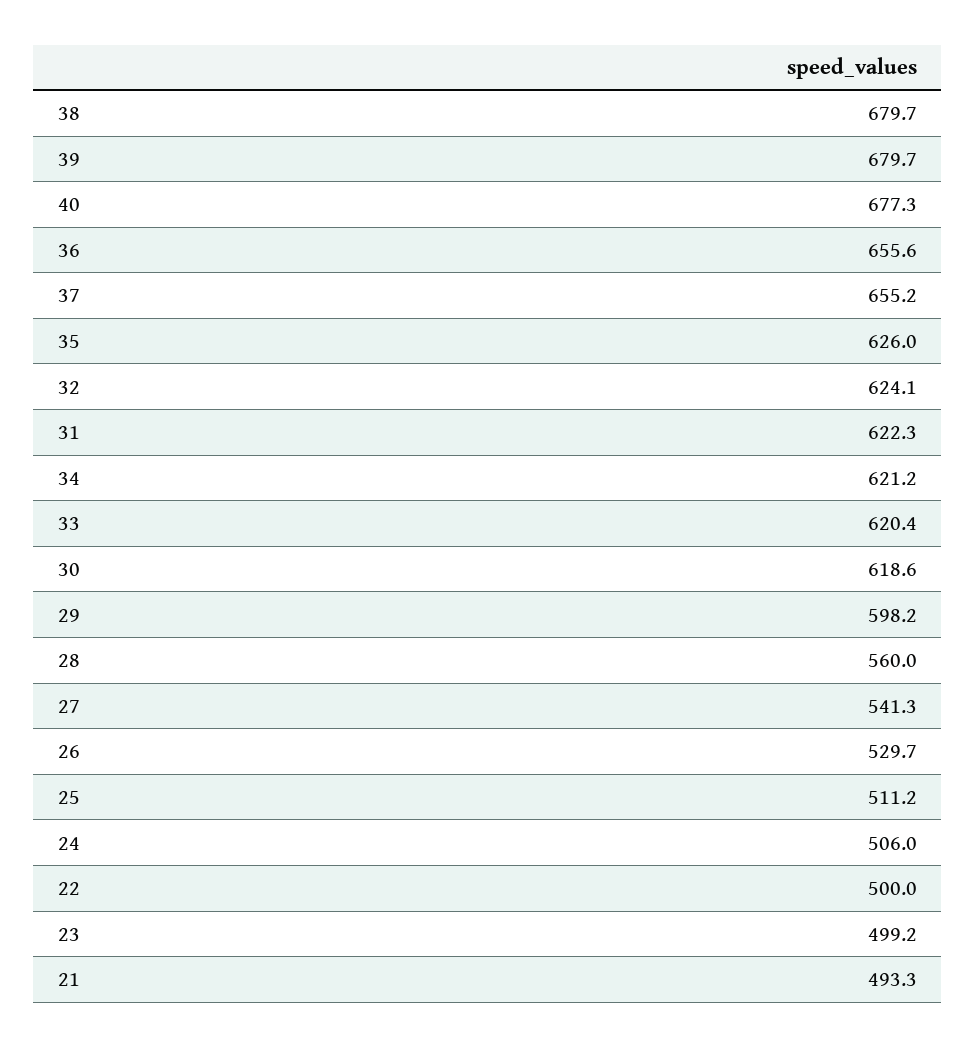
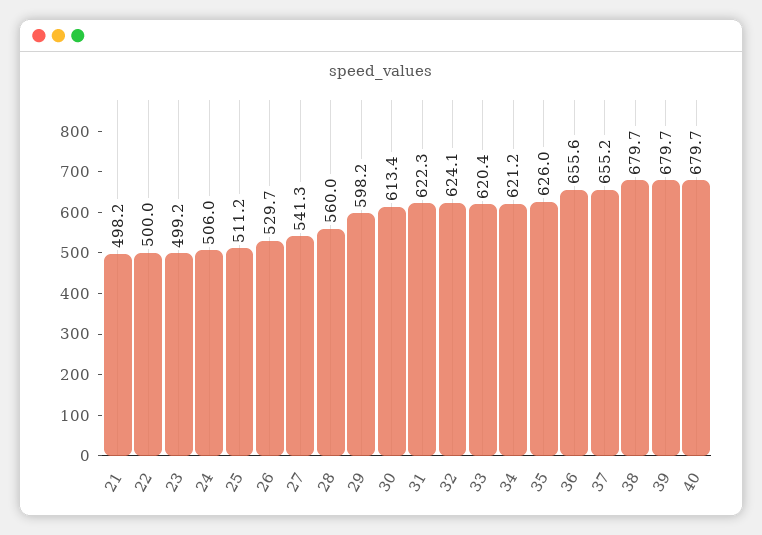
  {
    "38": 679.7,
    "39": 679.7,
-   "40": 677.3,
+   "40": 679.7,
    "36": 655.6,
    "37": 655.2,
    "35": 626,
    "32": 624.1,
    "31": 622.3,
    "34": 621.2,
    "33": 620.4,
-   "30": 618.6,
+   "30": 613.4,
    "29": 598.2,
    "28": 560,
    "27": 541.3,
    "26": 529.7,
    "25": 511.2,
    "24": 506,
    "22": 500,
    "23": 499.2,
-   "21": 493.3
+   "21": 498.2
  }

